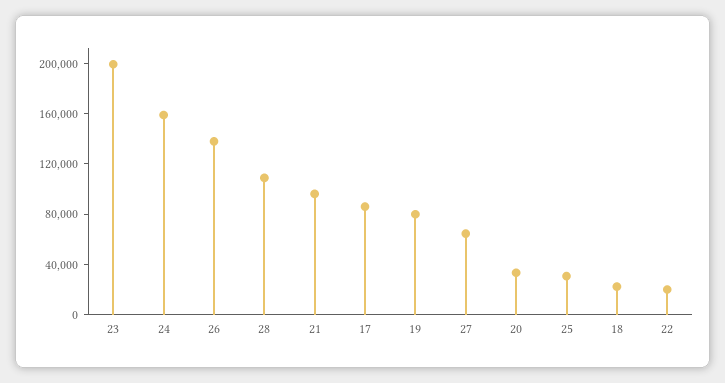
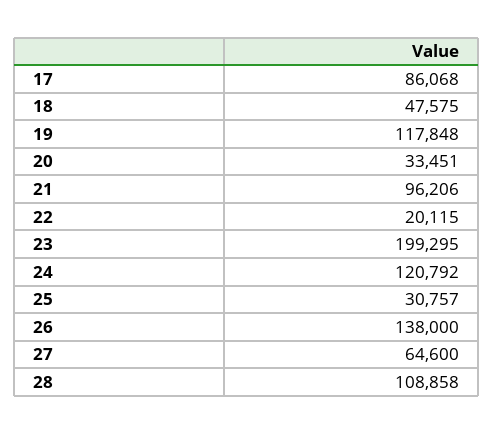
  {
    "23": 199295,
-   "24": 160000,
+   "24": 120792,
    "26": 138000,
    "28": 108858,
    "21": 96206,
    "17": 86068,
-   "19": 80000,
+   "19": 117848,
    "27": 64600,
    "20": 33451,
    "25": 30757,
-   "18": 20000,
+   "18": 47575,
    "22": 20115
  }

